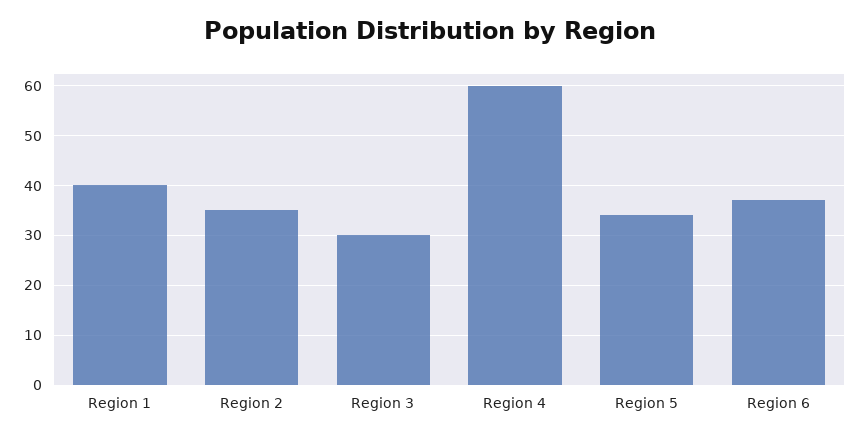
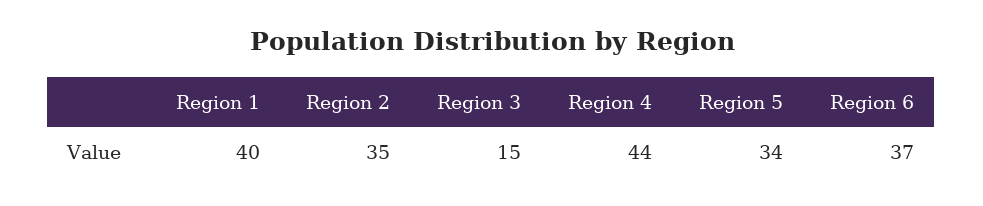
  {
    "Region 1": 40,
    "Region 2": 35,
-   "Region 3": 30,
+   "Region 3": 15,
-   "Region 4": 60,
+   "Region 4": 44,
    "Region 5": 34,
    "Region 6": 37
  }

